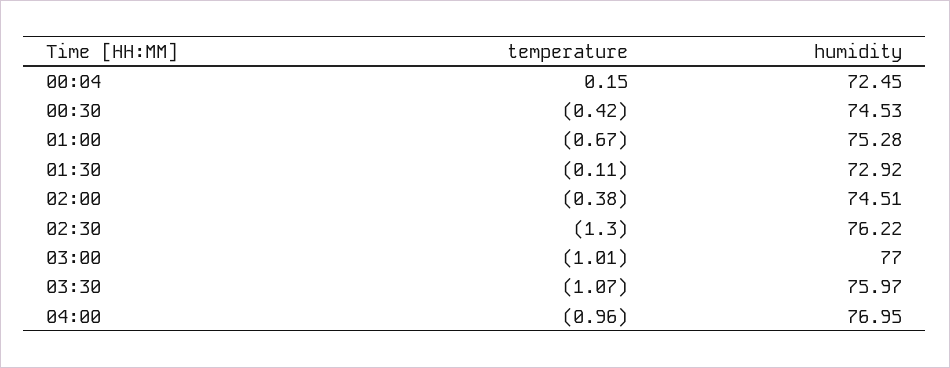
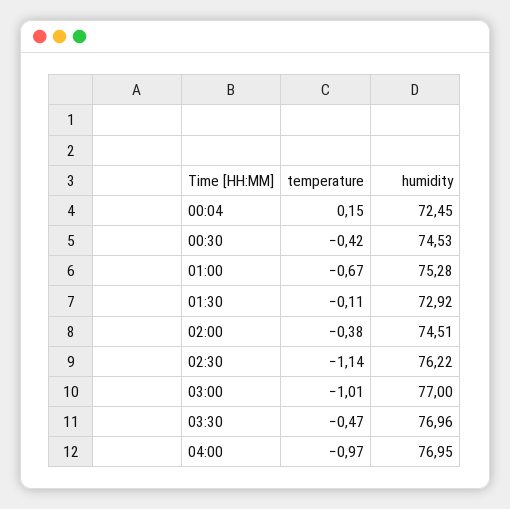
  {
    "temperature": {
      "00:04": 0.15,
      "00:30": -0.42,
      "01:00": -0.67,
      "01:30": -0.11,
      "02:00": -0.38,
-     "02:30": -1.3,
+     "02:30": -1.14,
      "03:00": -1.01,
-     "03:30": -1.07,
+     "03:30": -0.47,
-     "04:00": -0.96
+     "04:00": -0.97
    },
    "humidity": {
      "00:04": 72.45,
      "00:30": 74.53,
      "01:00": 75.28,
      "01:30": 72.92,
      "02:00": 74.51,
      "02:30": 76.22,
      "03:00": 77,
-     "03:30": 75.97,
+     "03:30": 76.96,
      "04:00": 76.95
    }
  }

